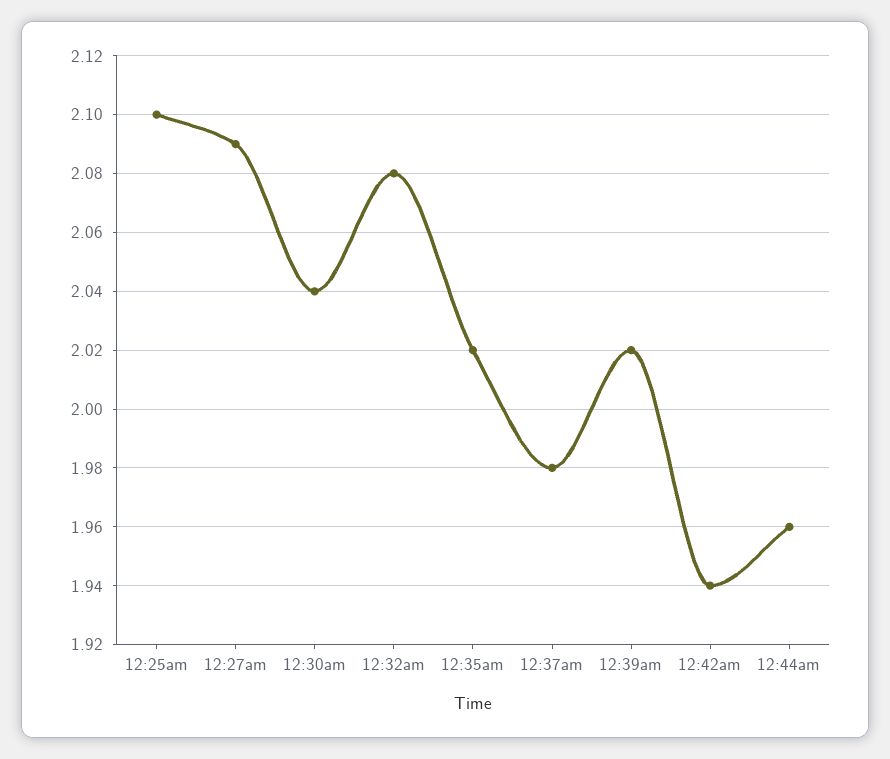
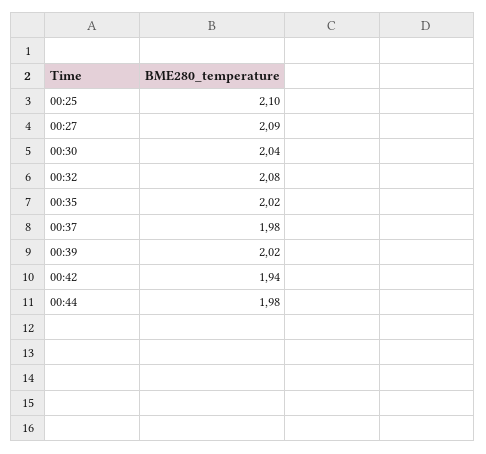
  {
    "12:25am": 2.1,
    "12:27am": 2.09,
    "12:30am": 2.04,
    "12:32am": 2.08,
    "12:35am": 2.02,
    "12:37am": 1.98,
    "12:39am": 2.02,
    "12:42am": 1.94,
-   "12:44am": 1.96
+   "12:44am": 1.98
  }

